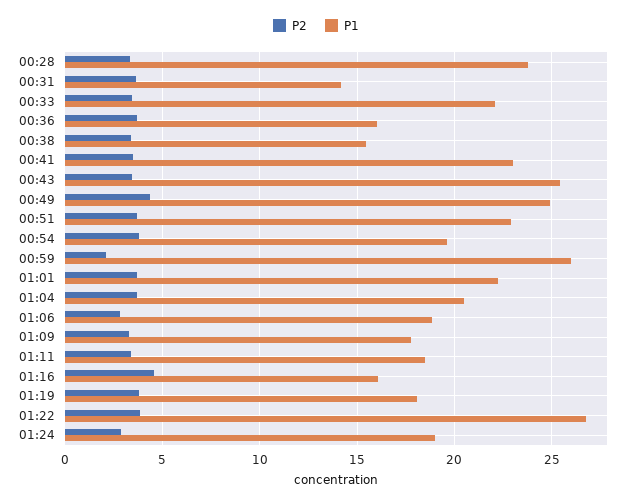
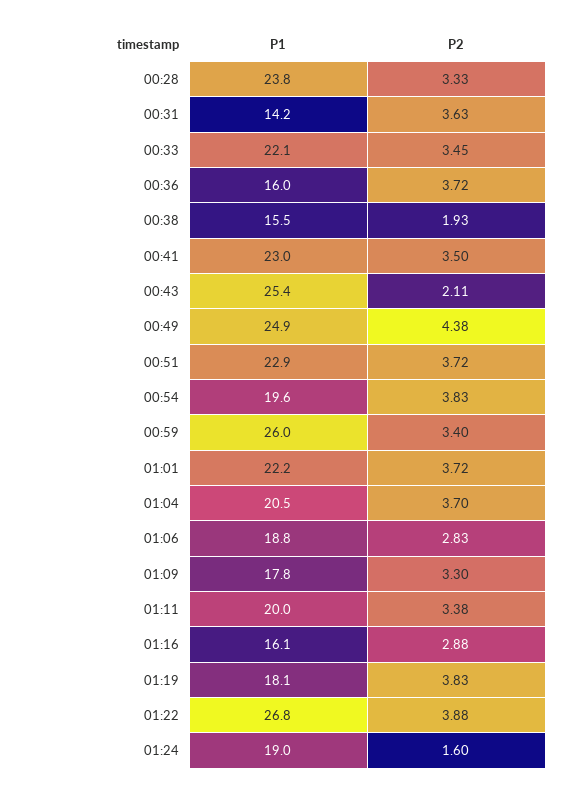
  {
    "P2": {
      "00:28": 3.33,
      "00:31": 3.63,
      "00:33": 3.45,
      "00:36": 3.72,
-     "00:38": 3.5,
+     "00:38": 1.93,
      "00:41": 3.5,
-     "00:43": 3.5,
+     "00:43": 2.11,
      "00:49": 4.38,
      "00:51": 3.72,
      "00:54": 3.83,
-     "00:59": 2,
+     "00:59": 3.4,
      "01:01": 3.72,
      "01:04": 3.7,
      "01:06": 2.83,
      "01:09": 3.3,
      "01:11": 3.38,
-     "01:16": 4.5,
+     "01:16": 2.88,
      "01:19": 3.83,
      "01:22": 3.88,
-     "01:24": 3
+     "01:24": 1.6
    },
    "P1": {
      "00:28": 23.8,
      "00:31": 14.2,
      "00:33": 22.1,
      "00:36": 16,
      "00:38": 15.5,
      "00:41": 23,
      "00:43": 25.4,
      "00:49": 24.9,
      "00:51": 22.9,
      "00:54": 19.6,
      "00:59": 26,
      "01:01": 22.2,
      "01:04": 20.5,
      "01:06": 18.8,
      "01:09": 17.8,
-     "01:11": 18.5,
+     "01:11": 20,
      "01:16": 16.1,
      "01:19": 18.1,
      "01:22": 26.8,
      "01:24": 19
    }
  }

